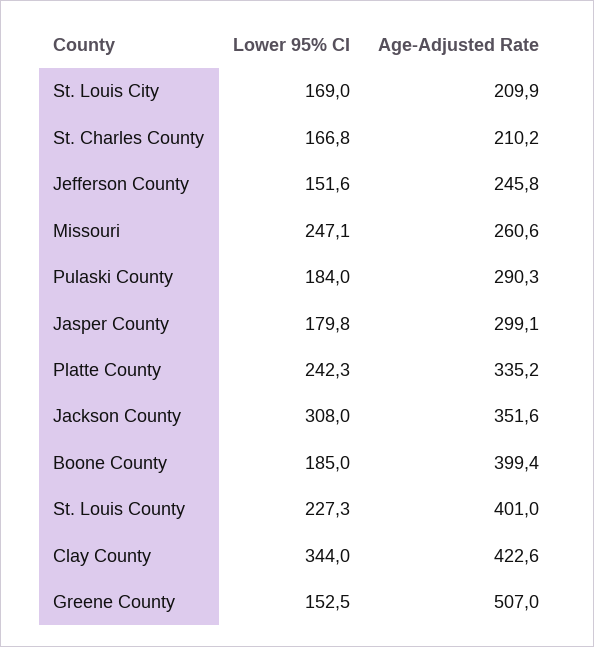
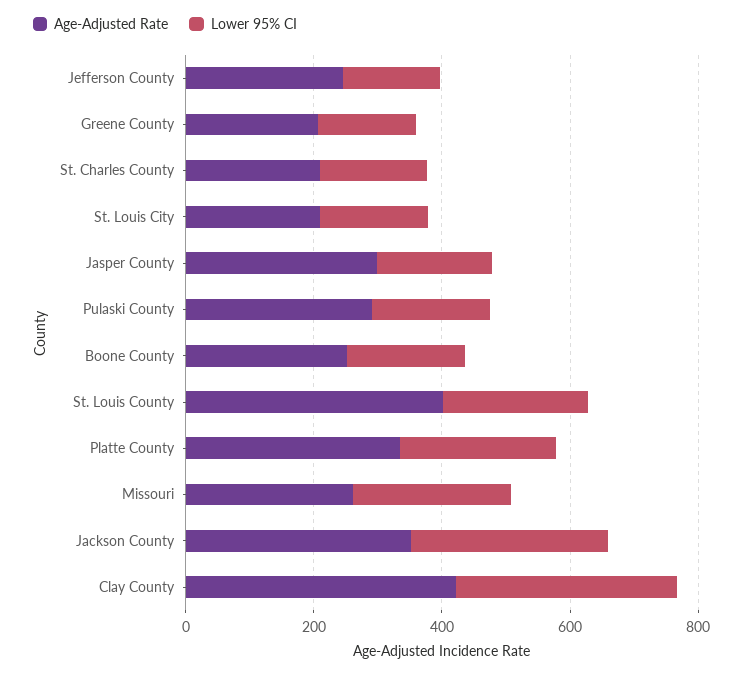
  {
    "Lower 95% CI": {
      "St. Louis City": 169,
      "St. Charles County": 166.8,
      "Jefferson County": 151.6,
      "Missouri": 247.1,
      "Pulaski County": 184,
      "Jasper County": 179.8,
      "Platte County": 242.3,
      "Jackson County": 308,
      "Boone County": 185,
      "St. Louis County": 227.3,
      "Clay County": 344,
      "Greene County": 152.5
    },
    "Age-Adjusted Rate": {
      "St. Louis City": 209.9,
      "St. Charles County": 210.2,
      "Jefferson County": 245.8,
      "Missouri": 260.6,
      "Pulaski County": 290.3,
      "Jasper County": 299.1,
      "Platte County": 335.2,
      "Jackson County": 351.6,
-     "Boone County": 399.4,
+     "Boone County": 250,
      "St. Louis County": 401,
      "Clay County": 422.6,
-     "Greene County": 507
+     "Greene County": 200
    }
  }

